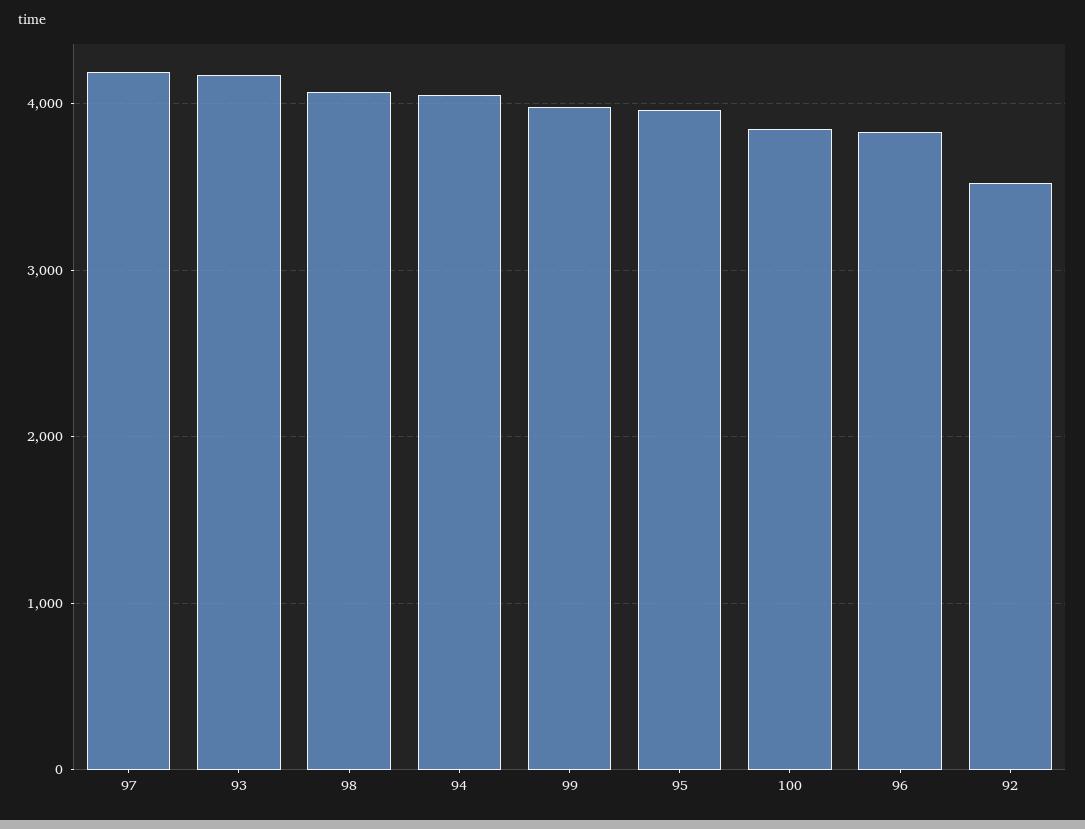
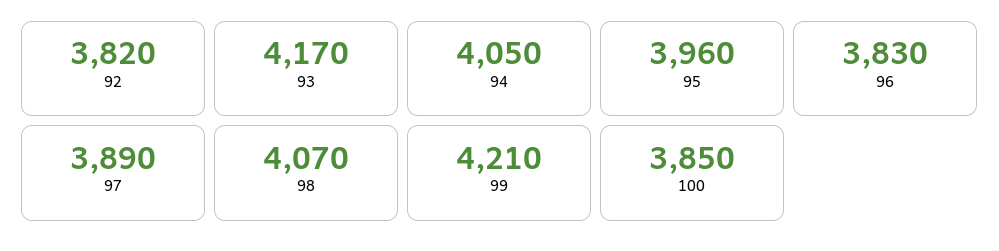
  {
-   "97": 4200,
+   "97": 3890,
    "93": 4170,
    "98": 4070,
    "94": 4050,
-   "99": 4000,
+   "99": 4210,
    "95": 3960,
    "100": 3850,
    "96": 3830,
-   "92": 3500
+   "92": 3820
  }

